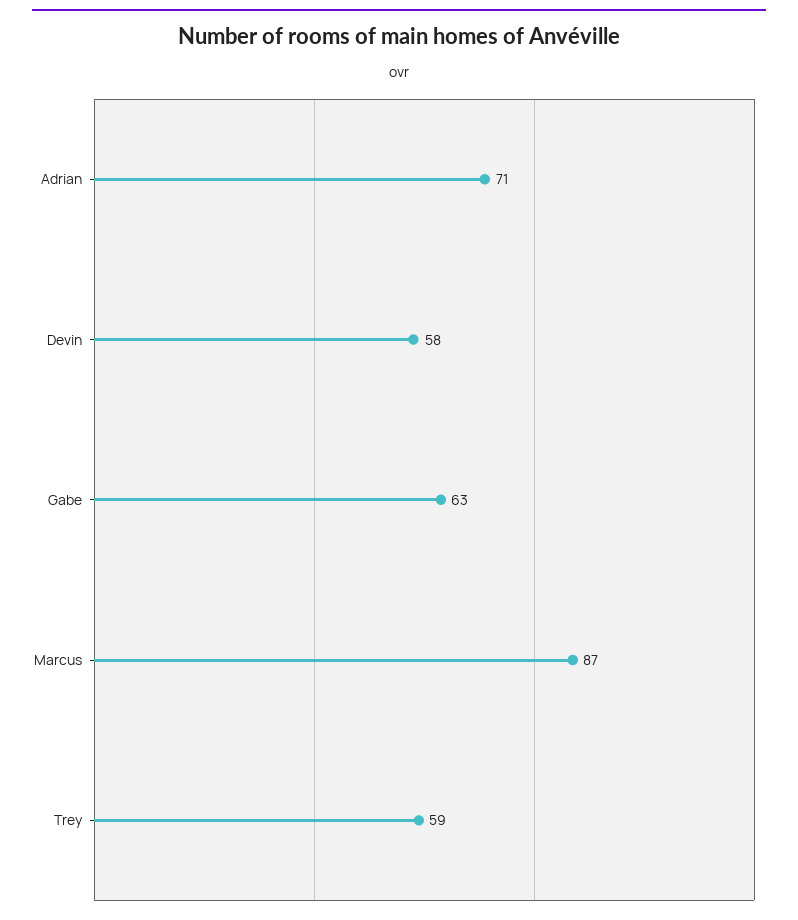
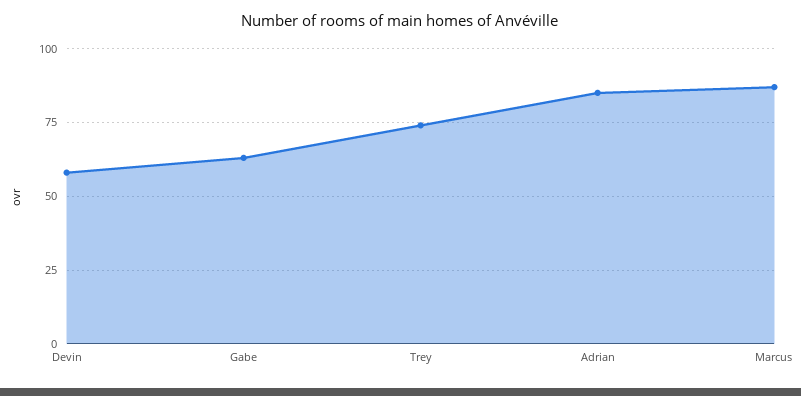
  {
-   "Adrian": 71,
+   "Adrian": 85,
    "Devin": 58,
    "Gabe": 63,
    "Marcus": 87,
-   "Trey": 59
+   "Trey": 75
  }

